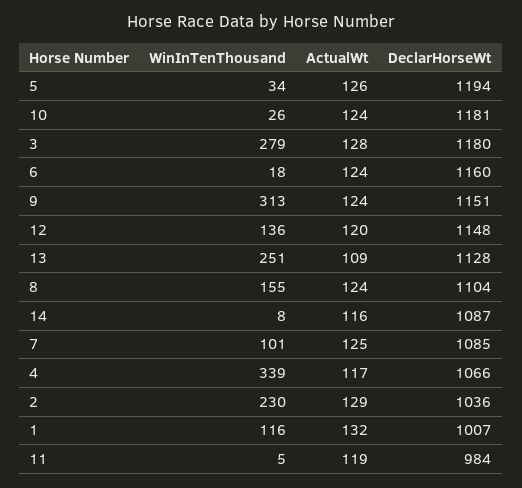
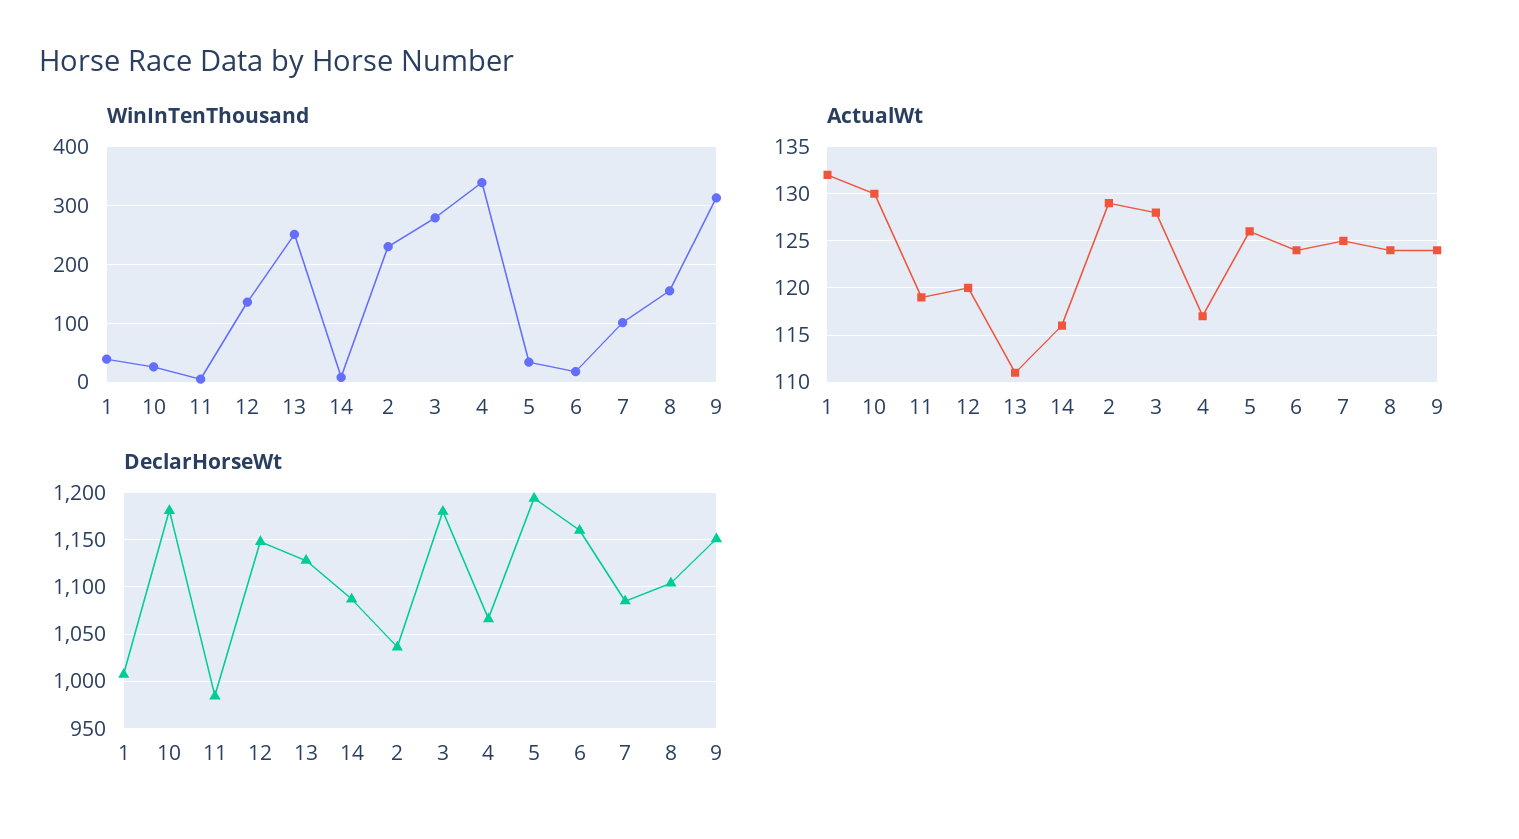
  {
    "WinInTenThousand": {
      "5": 34,
      "10": 26,
      "3": 279,
      "6": 18,
      "9": 313,
      "12": 136,
      "13": 251,
      "8": 155,
      "14": 8,
      "7": 101,
      "4": 339,
      "2": 230,
-     "1": 116,
+     "1": 40,
      "11": 5
    },
    "ActualWt": {
      "5": 126,
-     "10": 124,
+     "10": 130,
      "3": 128,
      "6": 124,
      "9": 124,
      "12": 120,
-     "13": 109,
+     "13": 111,
      "8": 124,
      "14": 116,
      "7": 125,
      "4": 117,
      "2": 129,
      "1": 132,
      "11": 119
    },
    "DeclarHorseWt": {
      "5": 1194,
      "10": 1181,
      "3": 1180,
      "6": 1160,
      "9": 1151,
      "12": 1148,
      "13": 1128,
      "8": 1104,
      "14": 1087,
      "7": 1085,
      "4": 1066,
      "2": 1036,
      "1": 1007,
      "11": 984
    }
  }

